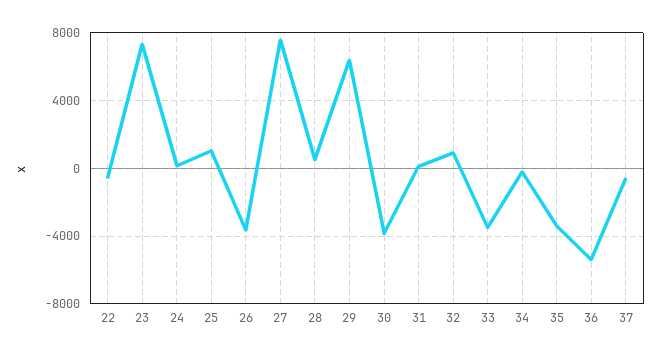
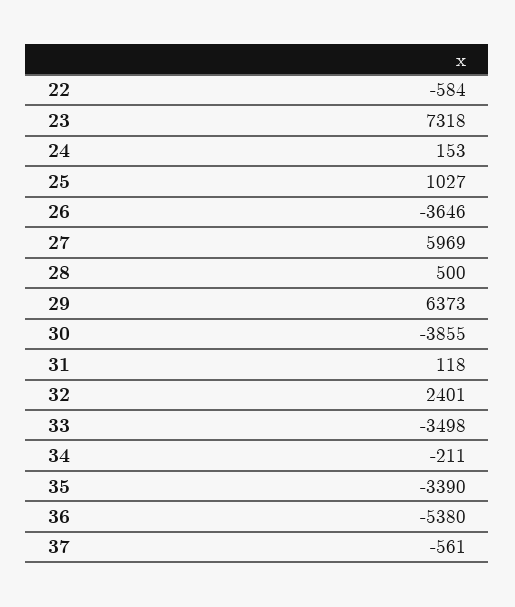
  {
    "22": -584,
    "23": 7318,
    "24": 153,
    "25": 1027,
    "26": -3646,
-   "27": 7500,
+   "27": 5969,
    "28": 500,
    "29": 6373,
    "30": -3855,
    "31": 118,
-   "32": 1000,
+   "32": 2401,
    "33": -3498,
    "34": -211,
    "35": -3390,
    "36": -5380,
    "37": -561
  }

